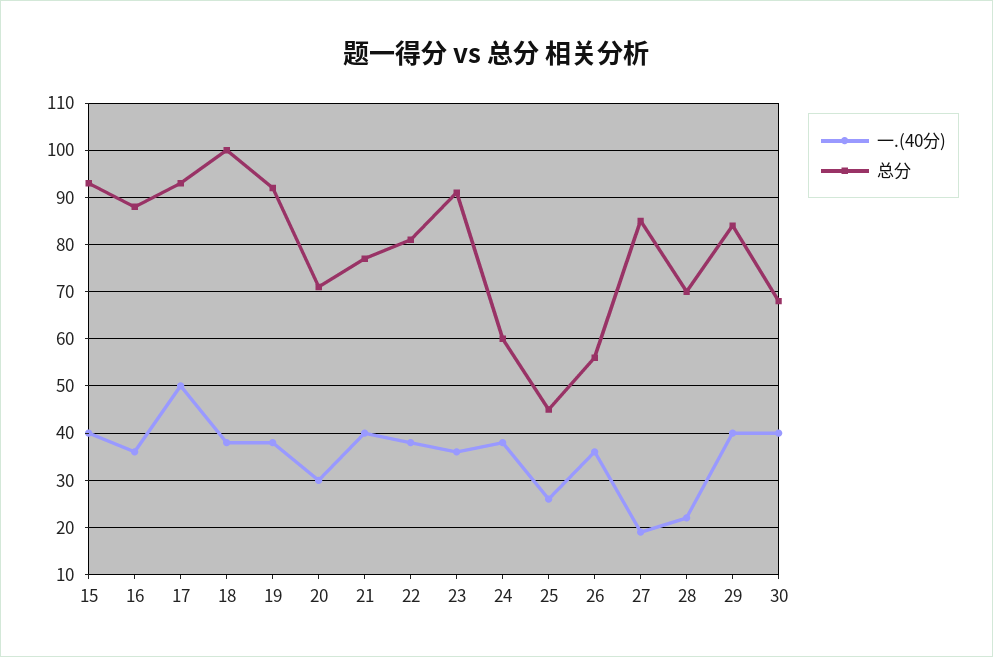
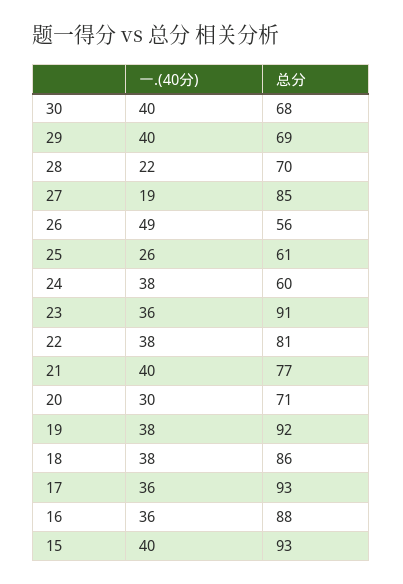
  {
    "一.(40分)": {
      "15": 40,
      "16": 36,
-     "17": 50,
+     "17": 36,
      "18": 38,
      "19": 38,
      "20": 30,
      "21": 40,
      "22": 38,
      "23": 36,
      "24": 38,
      "25": 26,
-     "26": 35,
+     "26": 49,
      "27": 19,
      "28": 22,
      "29": 40,
      "30": 40
    },
    "总分": {
      "15": 93,
      "16": 88,
      "17": 93,
-     "18": 100,
+     "18": 86,
      "19": 92,
      "20": 71,
      "21": 77,
      "22": 81,
      "23": 91,
      "24": 60,
-     "25": 45,
+     "25": 61,
      "26": 56,
      "27": 85,
      "28": 70,
-     "29": 85,
+     "29": 69,
      "30": 68
    }
  }

